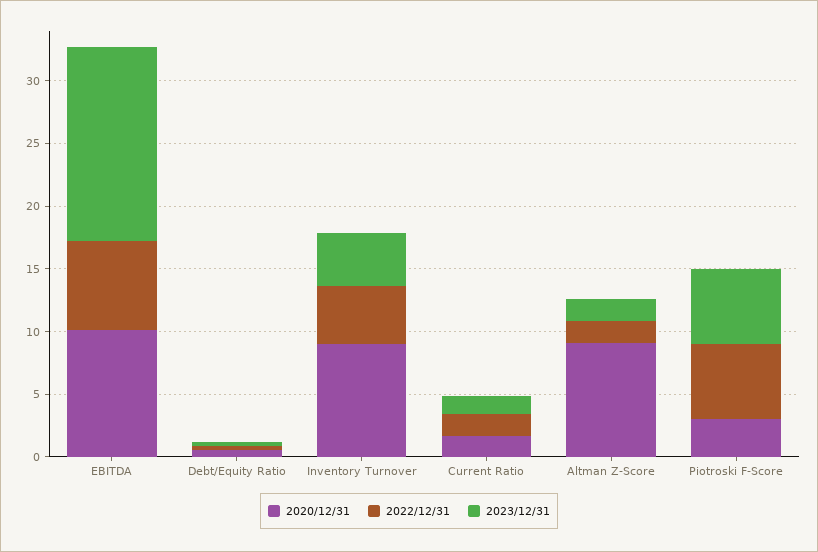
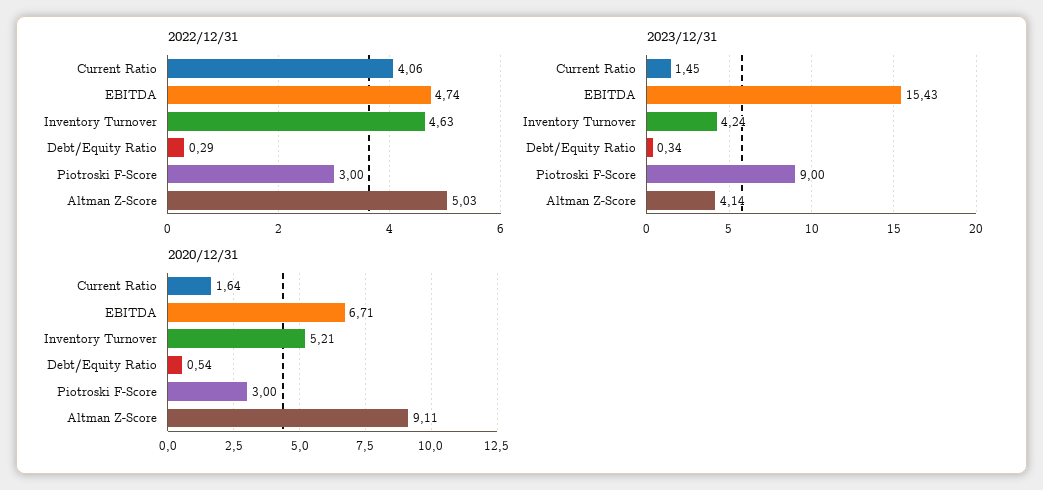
  {
    "2020/12/31": {
-     "EBITDA": 10,
+     "EBITDA": 6.71,
      "Debt/Equity Ratio": 0.54,
-     "Inventory Turnover": 9,
+     "Inventory Turnover": 5.21,
      "Current Ratio": 1.64,
      "Altman Z-Score": 9.11,
      "Piotroski F-Score": 3
    },
    "2022/12/31": {
-     "EBITDA": 7,
+     "EBITDA": 4.74,
      "Debt/Equity Ratio": 0.29,
      "Inventory Turnover": 4.63,
-     "Current Ratio": 2,
+     "Current Ratio": 4.06,
-     "Altman Z-Score": 2,
+     "Altman Z-Score": 5.03,
-     "Piotroski F-Score": 6
+     "Piotroski F-Score": 3
    },
    "2023/12/31": {
      "EBITDA": 15.43,
      "Debt/Equity Ratio": 0.34,
      "Inventory Turnover": 4.24,
      "Current Ratio": 1.45,
-     "Altman Z-Score": 2,
+     "Altman Z-Score": 4.14,
-     "Piotroski F-Score": 6
+     "Piotroski F-Score": 9
    }
  }

